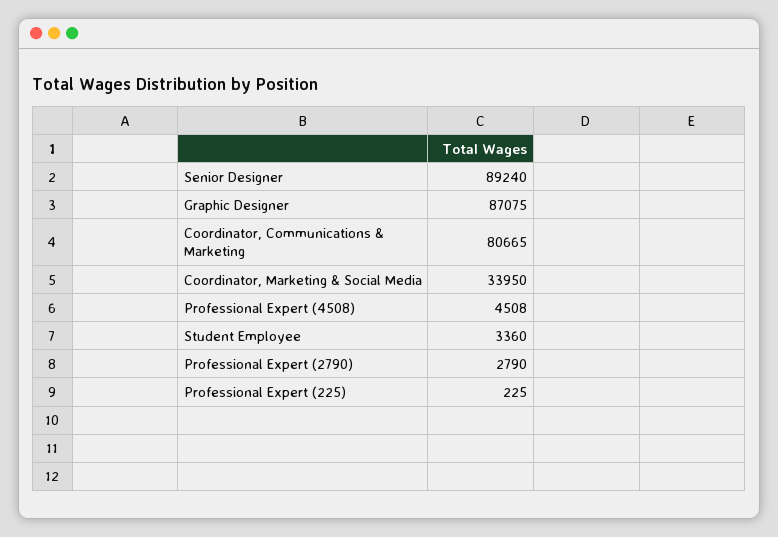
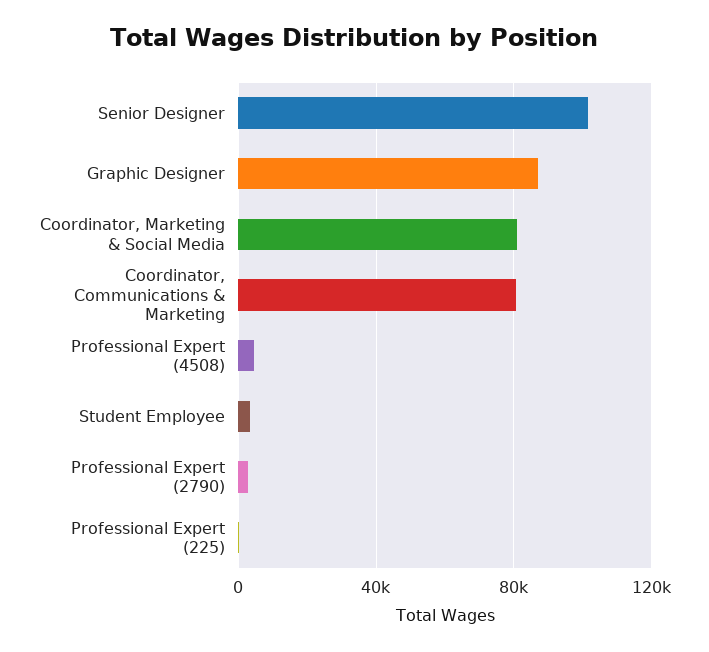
  {
-   "Senior Designer": 89240,
+   "Senior Designer": 100000,
    "Graphic Designer": 87075,
    "Coordinator, Communications & Marketing": 80665,
-   "Coordinator, Marketing & Social Media": 33950,
+   "Coordinator, Marketing & Social Media": 80000,
    "Professional Expert (4508)": 4508,
    "Student Employee": 3360,
    "Professional Expert (2790)": 2790,
    "Professional Expert (225)": 225
  }

